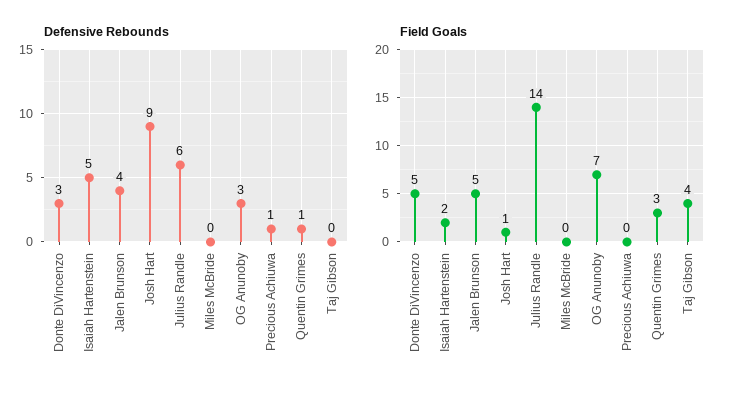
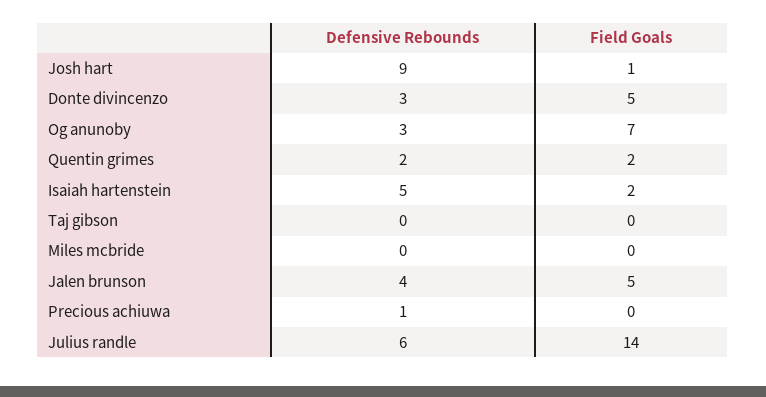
  {
    "Defensive Rebounds": {
      "Donte DiVincenzo": 3,
      "Isaiah Hartenstein": 5,
      "Jalen Brunson": 4,
      "Josh Hart": 9,
      "Julius Randle": 6,
      "Miles McBride": 0,
      "OG Anunoby": 3,
      "Precious Achiuwa": 1,
-     "Quentin Grimes": 1,
+     "Quentin Grimes": 2,
      "Taj Gibson": 0
    },
    "Field Goals": {
      "Donte DiVincenzo": 5,
      "Isaiah Hartenstein": 2,
      "Jalen Brunson": 5,
      "Josh Hart": 1,
      "Julius Randle": 14,
      "Miles McBride": 0,
      "OG Anunoby": 7,
      "Precious Achiuwa": 0,
-     "Quentin Grimes": 3,
+     "Quentin Grimes": 2,
-     "Taj Gibson": 4
+     "Taj Gibson": 0
    }
  }

